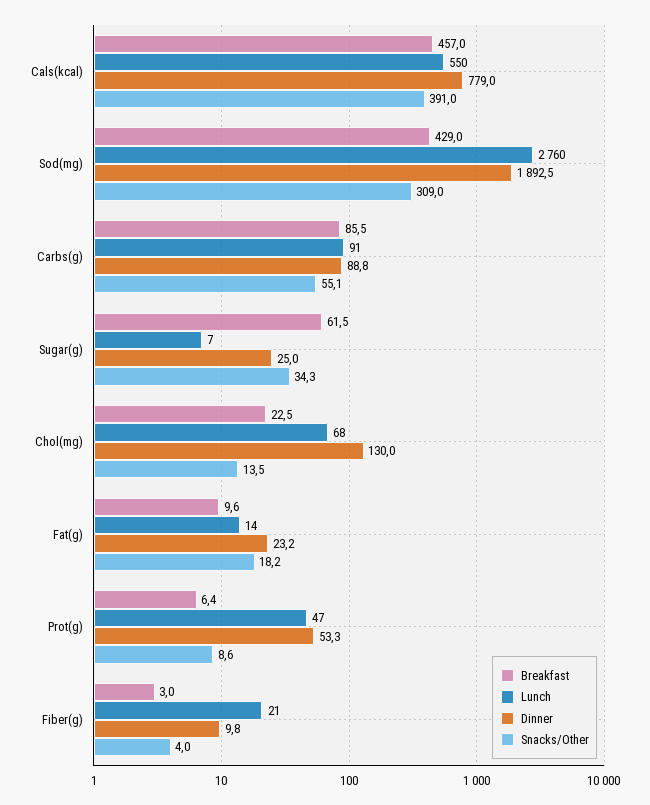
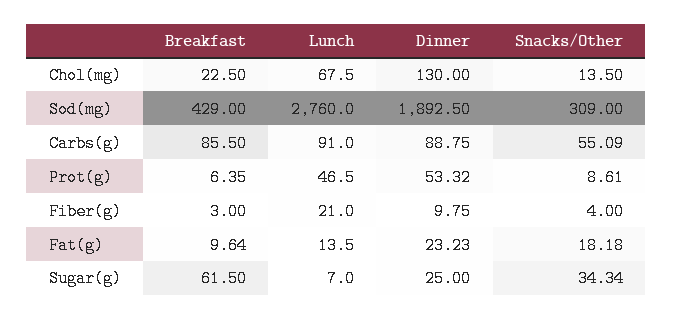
  {
    "Breakfast": {
-     "Cals(kcal)": 457,
      "Sod(mg)": 429,
      "Carbs(g)": 85.5,
      "Sugar(g)": 61.5,
      "Chol(mg)": 22.5,
      "Fat(g)": 9.64,
      "Prot(g)": 6.35,
      "Fiber(g)": 3
    },
    "Lunch": {
-     "Cals(kcal)": 550,
      "Sod(mg)": 2760,
      "Carbs(g)": 91,
      "Sugar(g)": 7,
      "Chol(mg)": 67.5,
      "Fat(g)": 13.5,
      "Prot(g)": 46.5,
      "Fiber(g)": 21
    },
    "Dinner": {
-     "Cals(kcal)": 779,
      "Sod(mg)": 1892.5,
      "Carbs(g)": 88.75,
      "Sugar(g)": 25,
      "Chol(mg)": 130,
      "Fat(g)": 23.23,
      "Prot(g)": 53.32,
      "Fiber(g)": 9.75
    },
    "Snacks/Other": {
-     "Cals(kcal)": 391,
      "Sod(mg)": 309,
      "Carbs(g)": 55.09,
      "Sugar(g)": 34.34,
      "Chol(mg)": 13.5,
      "Fat(g)": 18.18,
      "Prot(g)": 8.61,
      "Fiber(g)": 4
    }
  }

